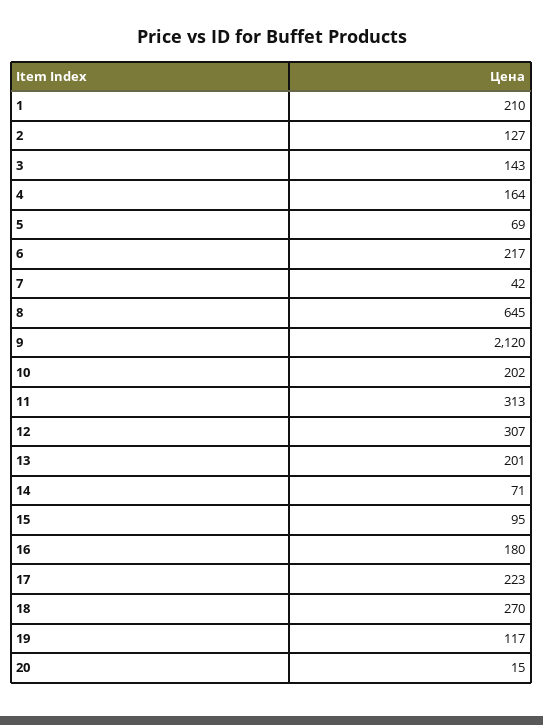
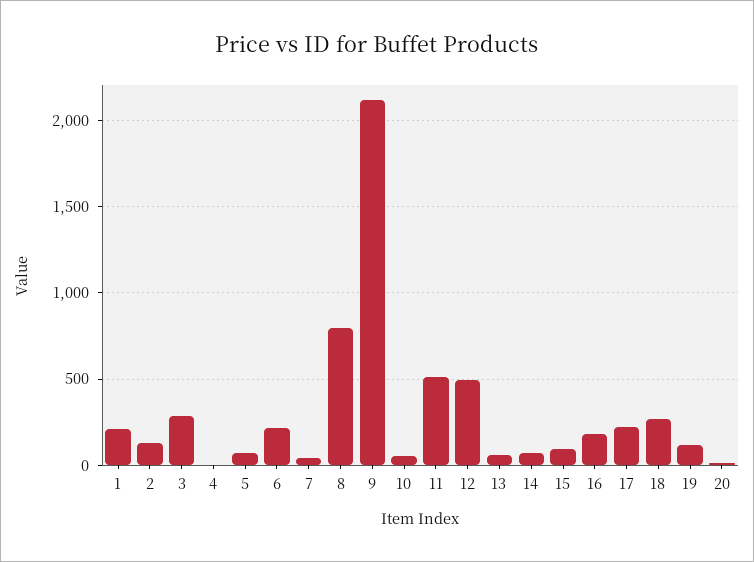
  {
    "1": 210,
    "2": 127,
-   "3": 143,
+   "3": 300,
-   "4": 164,
+   "4": 0,
    "5": 69,
    "6": 217,
    "7": 42,
-   "8": 645,
+   "8": 800,
    "9": 2120,
-   "10": 202,
+   "10": 50,
-   "11": 313,
+   "11": 500,
-   "12": 307,
+   "12": 500,
-   "13": 201,
+   "13": 50,
    "14": 71,
    "15": 95,
    "16": 180,
    "17": 223,
    "18": 270,
    "19": 117,
    "20": 15
  }

